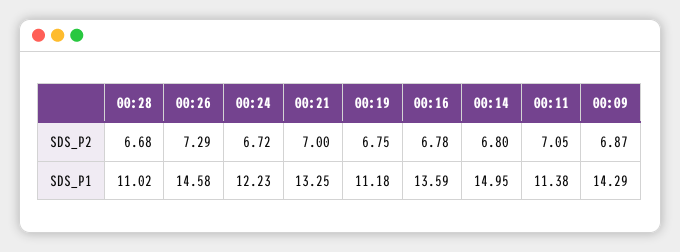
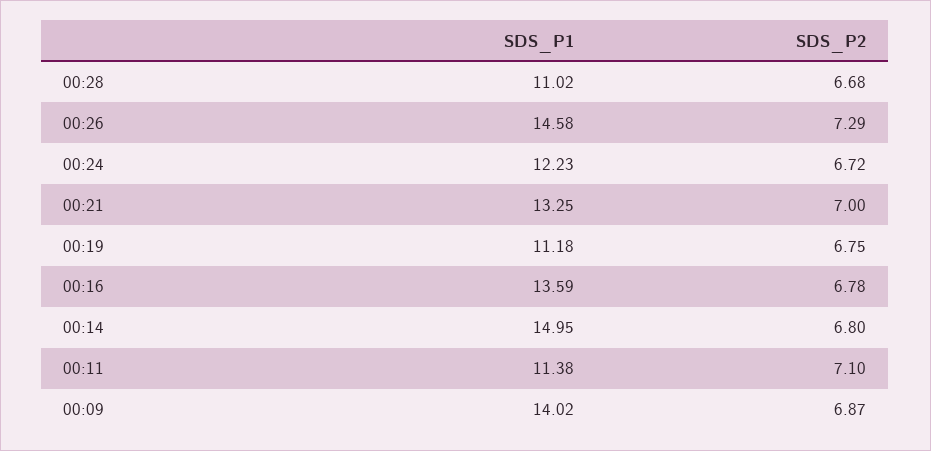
  {
    "00:28": {
      "SDS_P2": 6.68,
      "SDS_P1": 11.02
    },
    "00:26": {
      "SDS_P2": 7.29,
      "SDS_P1": 14.58
    },
    "00:24": {
      "SDS_P2": 6.72,
      "SDS_P1": 12.23
    },
    "00:21": {
      "SDS_P2": 7,
      "SDS_P1": 13.25
    },
    "00:19": {
      "SDS_P2": 6.75,
      "SDS_P1": 11.18
    },
    "00:16": {
      "SDS_P2": 6.78,
      "SDS_P1": 13.59
    },
    "00:14": {
      "SDS_P2": 6.8,
      "SDS_P1": 14.95
    },
    "00:11": {
-     "SDS_P2": 7.05,
+     "SDS_P2": 7.1,
      "SDS_P1": 11.38
    },
    "00:09": {
      "SDS_P2": 6.87,
-     "SDS_P1": 14.29
+     "SDS_P1": 14.02
    }
  }

